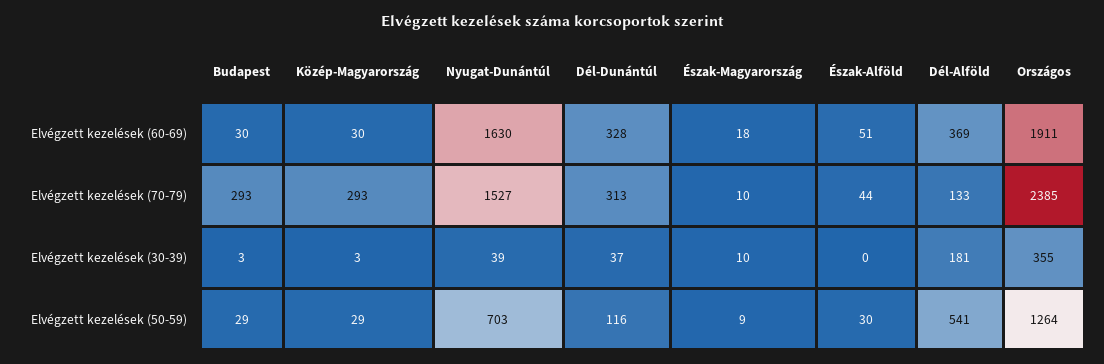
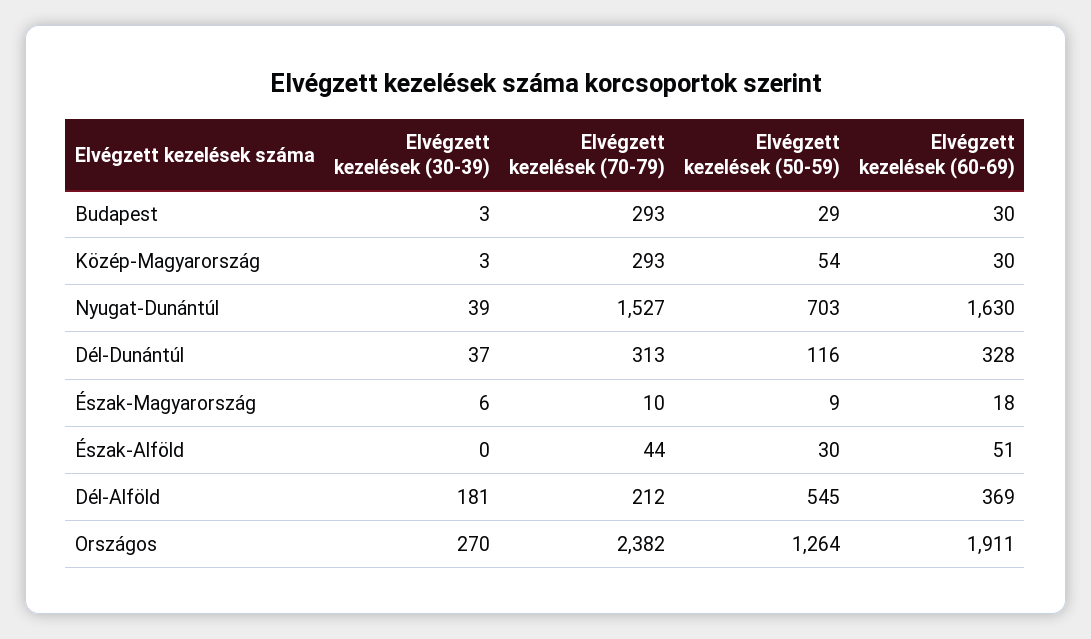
  {
    "Budapest": {
      "Elvégzett kezelések (60-69)": 30,
      "Elvégzett kezelések (70-79)": 293,
      "Elvégzett kezelések (30-39)": 3,
      "Elvégzett kezelések (50-59)": 29
    },
    "Közép-Magyarország": {
      "Elvégzett kezelések (60-69)": 30,
      "Elvégzett kezelések (70-79)": 293,
      "Elvégzett kezelések (30-39)": 3,
-     "Elvégzett kezelések (50-59)": 29
+     "Elvégzett kezelések (50-59)": 54
    },
    "Nyugat-Dunántúl": {
      "Elvégzett kezelések (60-69)": 1630,
      "Elvégzett kezelések (70-79)": 1527,
      "Elvégzett kezelések (30-39)": 39,
      "Elvégzett kezelések (50-59)": 703
    },
    "Dél-Dunántúl": {
      "Elvégzett kezelések (60-69)": 328,
      "Elvégzett kezelések (70-79)": 313,
      "Elvégzett kezelések (30-39)": 37,
      "Elvégzett kezelések (50-59)": 116
    },
    "Észak-Magyarország": {
      "Elvégzett kezelések (60-69)": 18,
      "Elvégzett kezelések (70-79)": 10,
-     "Elvégzett kezelések (30-39)": 10,
+     "Elvégzett kezelések (30-39)": 6,
      "Elvégzett kezelések (50-59)": 9
    },
    "Észak-Alföld": {
      "Elvégzett kezelések (60-69)": 51,
      "Elvégzett kezelések (70-79)": 44,
      "Elvégzett kezelések (30-39)": 0,
      "Elvégzett kezelések (50-59)": 30
    },
    "Dél-Alföld": {
      "Elvégzett kezelések (60-69)": 369,
-     "Elvégzett kezelések (70-79)": 133,
+     "Elvégzett kezelések (70-79)": 212,
      "Elvégzett kezelések (30-39)": 181,
-     "Elvégzett kezelések (50-59)": 541
+     "Elvégzett kezelések (50-59)": 545
    },
    "Országos": {
      "Elvégzett kezelések (60-69)": 1911,
-     "Elvégzett kezelések (70-79)": 2385,
+     "Elvégzett kezelések (70-79)": 2382,
-     "Elvégzett kezelések (30-39)": 355,
+     "Elvégzett kezelések (30-39)": 270,
      "Elvégzett kezelések (50-59)": 1264
    }
  }

